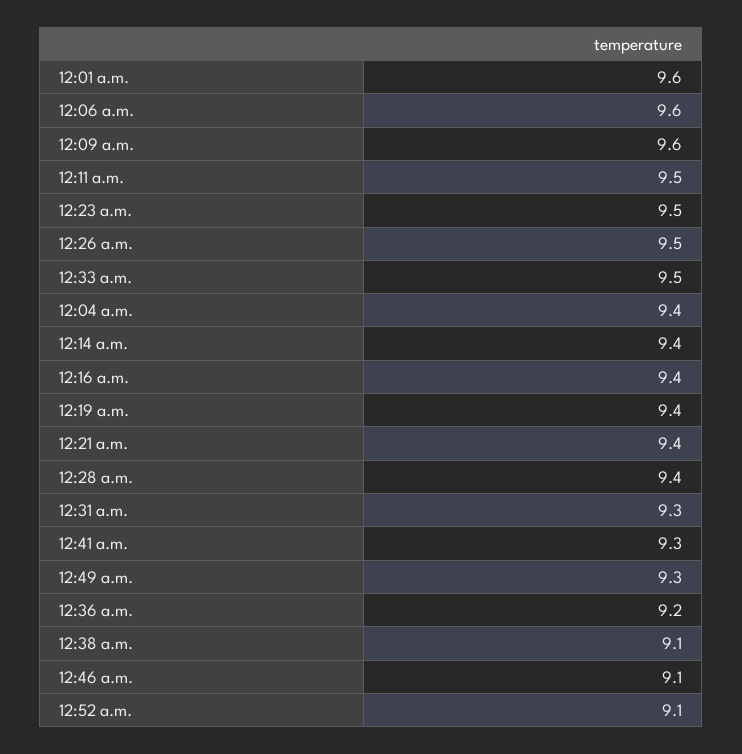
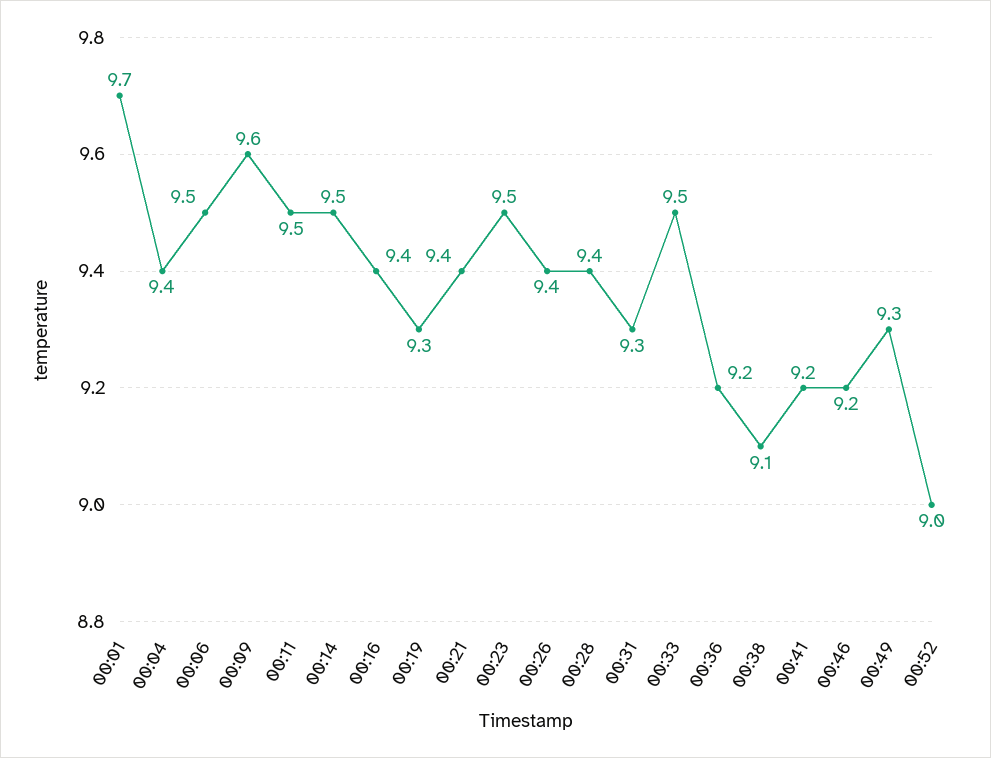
  {
-   "12:01 a.m.": 9.6,
+   "12:01 a.m.": 9.7,
-   "12:06 a.m.": 9.6,
+   "12:06 a.m.": 9.5,
    "12:09 a.m.": 9.6,
    "12:11 a.m.": 9.5,
    "12:23 a.m.": 9.5,
-   "12:26 a.m.": 9.5,
+   "12:26 a.m.": 9.4,
    "12:33 a.m.": 9.5,
    "12:04 a.m.": 9.4,
-   "12:14 a.m.": 9.4,
+   "12:14 a.m.": 9.5,
    "12:16 a.m.": 9.4,
-   "12:19 a.m.": 9.4,
+   "12:19 a.m.": 9.3,
    "12:21 a.m.": 9.4,
    "12:28 a.m.": 9.4,
    "12:31 a.m.": 9.3,
-   "12:41 a.m.": 9.3,
+   "12:41 a.m.": 9.2,
    "12:49 a.m.": 9.3,
    "12:36 a.m.": 9.2,
    "12:38 a.m.": 9.1,
-   "12:46 a.m.": 9.1,
+   "12:46 a.m.": 9.2,
-   "12:52 a.m.": 9.1
+   "12:52 a.m.": 9
  }

